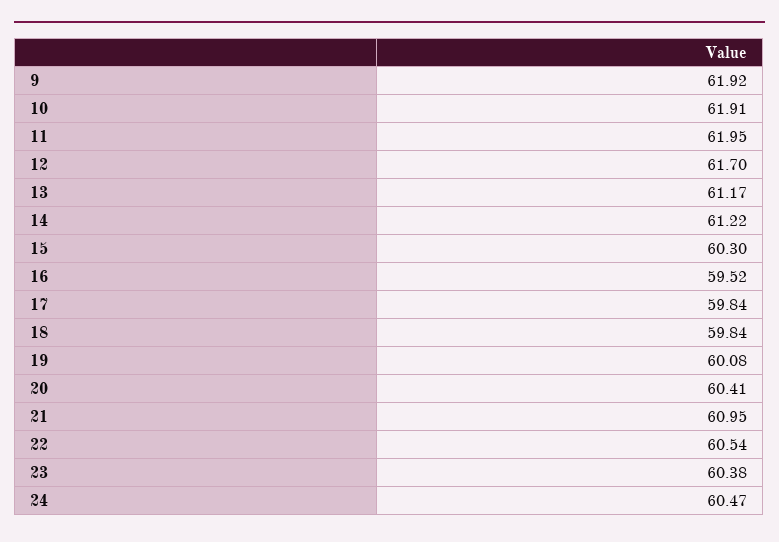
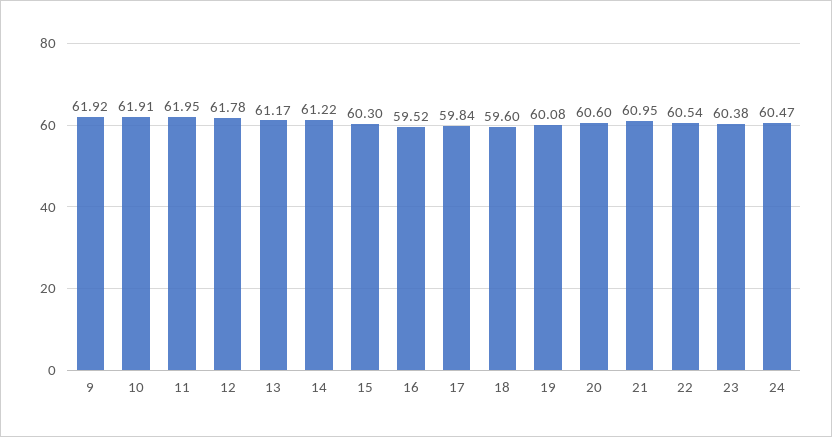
  {
    "9": 61.92,
    "10": 61.91,
    "11": 61.95,
-   "12": 61.7,
+   "12": 61.78,
    "13": 61.17,
    "14": 61.22,
    "15": 60.3,
    "16": 59.52,
    "17": 59.84,
-   "18": 59.84,
+   "18": 59.6,
    "19": 60.08,
-   "20": 60.41,
+   "20": 60.6,
    "21": 60.95,
    "22": 60.54,
    "23": 60.38,
    "24": 60.47
  }

